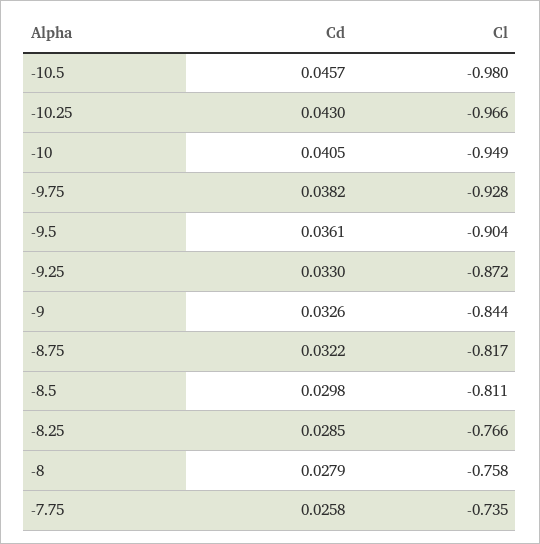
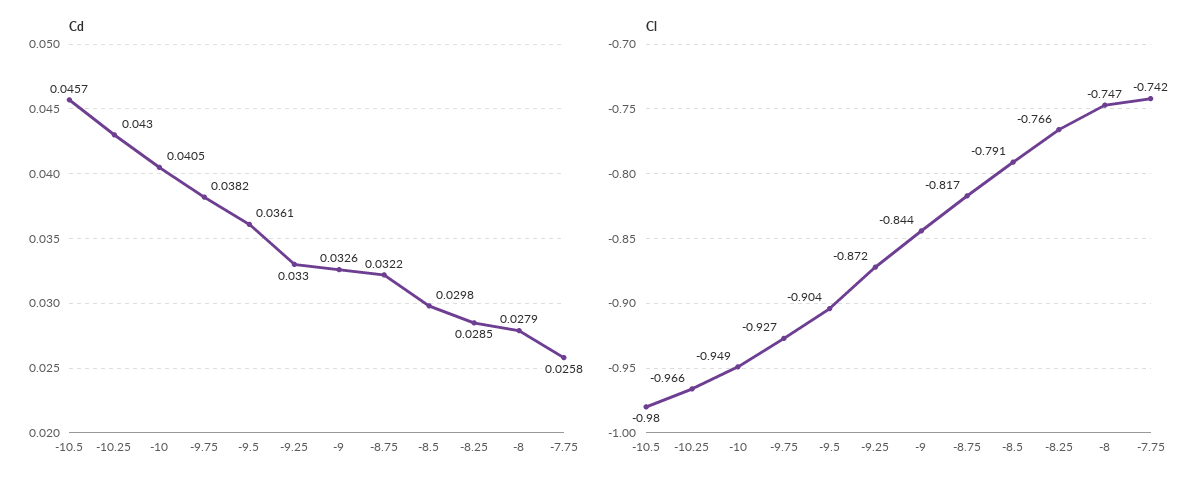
  {
    "Cd": {
      "-10.5": 0.0457,
      "-10.25": 0.043,
      "-10": 0.0405,
      "-9.75": 0.0382,
      "-9.5": 0.0361,
      "-9.25": 0.033,
      "-9": 0.0326,
      "-8.75": 0.0322,
      "-8.5": 0.0298,
      "-8.25": 0.0285,
      "-8": 0.0279,
      "-7.75": 0.0258
    },
    "Cl": {
      "-10.5": -0.98,
      "-10.25": -0.966,
      "-10": -0.949,
-     "-9.75": -0.928,
+     "-9.75": -0.927,
      "-9.5": -0.904,
      "-9.25": -0.872,
      "-9": -0.844,
      "-8.75": -0.817,
-     "-8.5": -0.811,
+     "-8.5": -0.791,
      "-8.25": -0.766,
-     "-8": -0.758,
+     "-8": -0.747,
-     "-7.75": -0.735
+     "-7.75": -0.742
    }
  }

